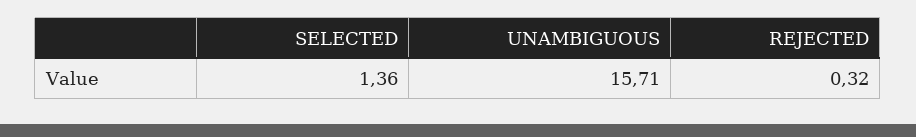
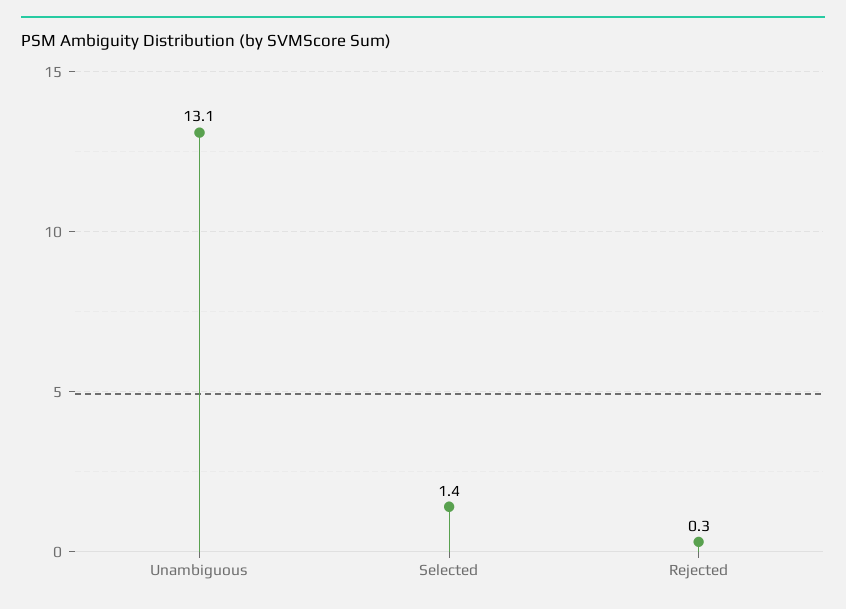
  {
    "SELECTED": 1.36,
-   "UNAMBIGUOUS": 15.71,
+   "UNAMBIGUOUS": 13.1,
    "REJECTED": 0.32
  }

